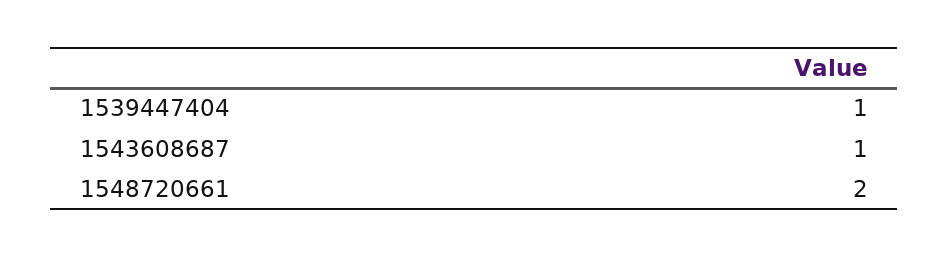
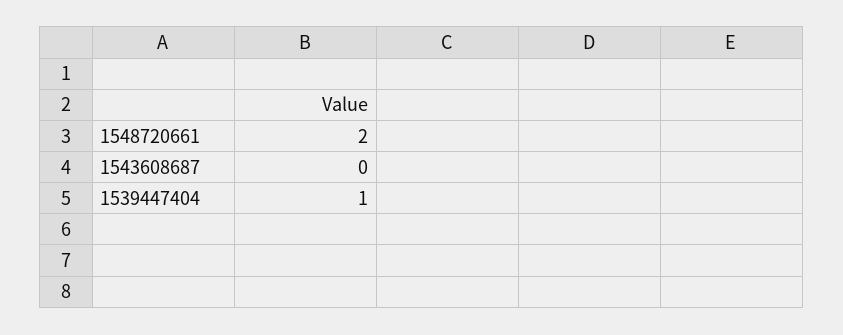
  {
    "1539447404": 1,
-   "1543608687": 1,
+   "1543608687": 0,
    "1548720661": 2
  }

